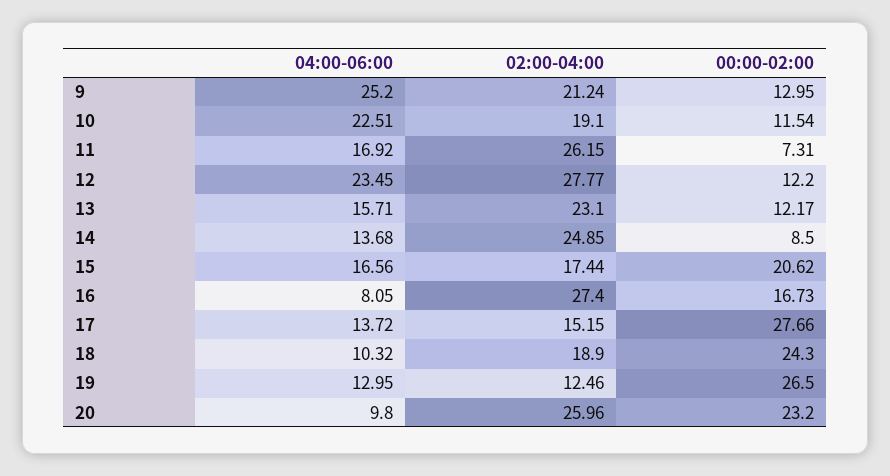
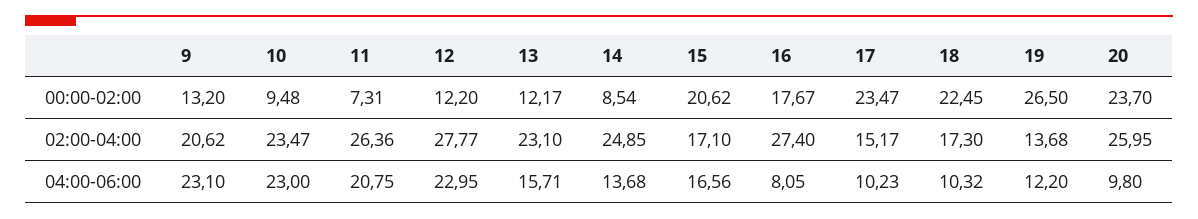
  {
    "04:00-06:00": {
-     "9": 25.2,
+     "9": 23.1,
-     "10": 22.51,
+     "10": 23,
-     "11": 16.92,
+     "11": 20.75,
-     "12": 23.45,
+     "12": 22.95,
      "13": 15.71,
      "14": 13.68,
      "15": 16.56,
      "16": 8.05,
-     "17": 13.72,
+     "17": 10.23,
      "18": 10.32,
-     "19": 12.95,
+     "19": 12.2,
      "20": 9.8
    },
    "02:00-04:00": {
-     "9": 21.24,
+     "9": 20.62,
-     "10": 19.1,
+     "10": 23.47,
-     "11": 26.15,
+     "11": 26.36,
      "12": 27.77,
      "13": 23.1,
      "14": 24.85,
-     "15": 17.44,
+     "15": 17.1,
      "16": 27.4,
-     "17": 15.15,
+     "17": 15.17,
-     "18": 18.9,
+     "18": 17.3,
-     "19": 12.46,
+     "19": 13.68,
-     "20": 25.96
+     "20": 25.95
    },
    "00:00-02:00": {
-     "9": 12.95,
+     "9": 13.2,
-     "10": 11.54,
+     "10": 9.48,
      "11": 7.31,
      "12": 12.2,
      "13": 12.17,
-     "14": 8.5,
+     "14": 8.54,
      "15": 20.62,
-     "16": 16.73,
+     "16": 17.67,
-     "17": 27.66,
+     "17": 23.47,
-     "18": 24.3,
+     "18": 22.45,
      "19": 26.5,
-     "20": 23.2
+     "20": 23.7
    }
  }

